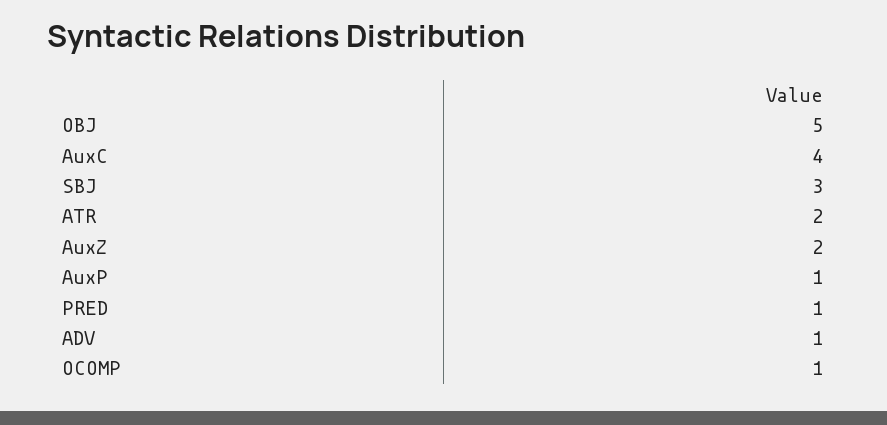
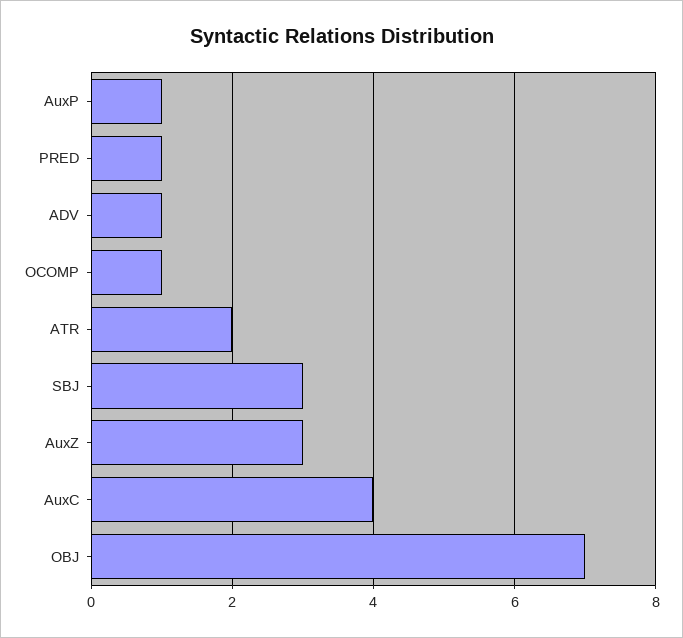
  {
-   "OBJ": 5,
+   "OBJ": 7,
    "AuxC": 4,
    "SBJ": 3,
    "ATR": 2,
-   "AuxZ": 2,
+   "AuxZ": 3,
    "AuxP": 1,
    "PRED": 1,
    "ADV": 1,
    "OCOMP": 1
  }

